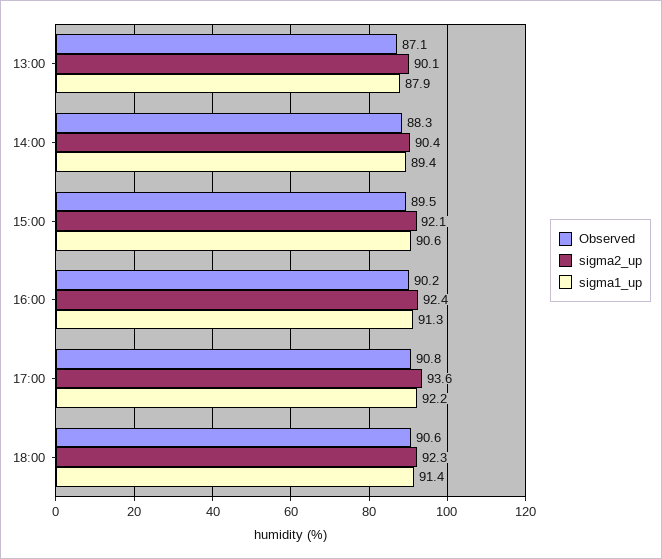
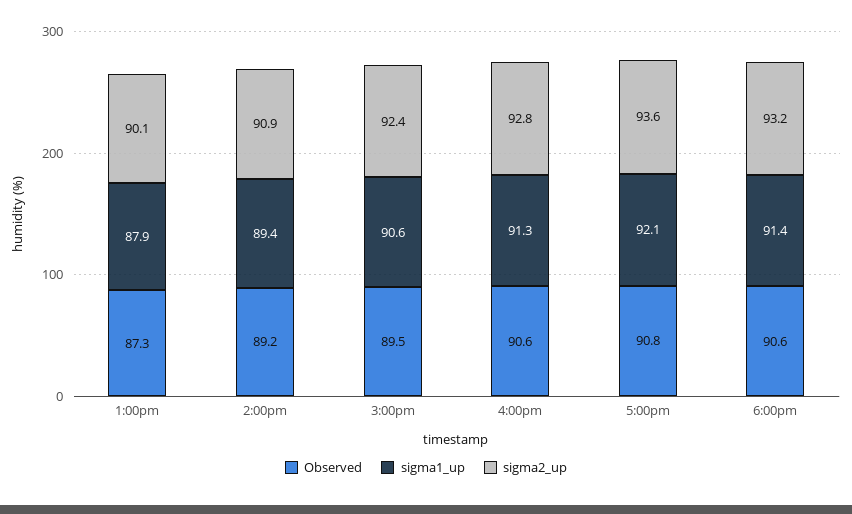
  {
    "Observed": {
-     "13:00": 87.1,
+     "13:00": 87.3,
-     "14:00": 88.3,
+     "14:00": 89.2,
      "15:00": 89.5,
-     "16:00": 90.2,
+     "16:00": 90.6,
      "17:00": 90.8,
      "18:00": 90.6
    },
    "sigma2_up": {
      "13:00": 90.1,
-     "14:00": 90.4,
+     "14:00": 90.9,
-     "15:00": 92.1,
+     "15:00": 92.4,
-     "16:00": 92.4,
+     "16:00": 92.8,
      "17:00": 93.6,
-     "18:00": 92.3
+     "18:00": 93.2
    },
    "sigma1_up": {
      "13:00": 87.9,
      "14:00": 89.4,
      "15:00": 90.6,
      "16:00": 91.3,
-     "17:00": 92.2,
+     "17:00": 92.1,
      "18:00": 91.4
    }
  }

